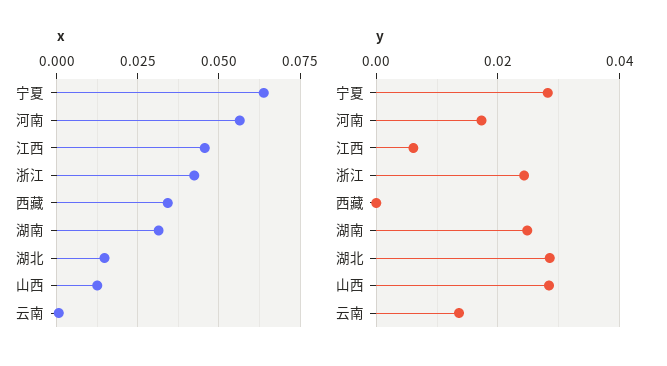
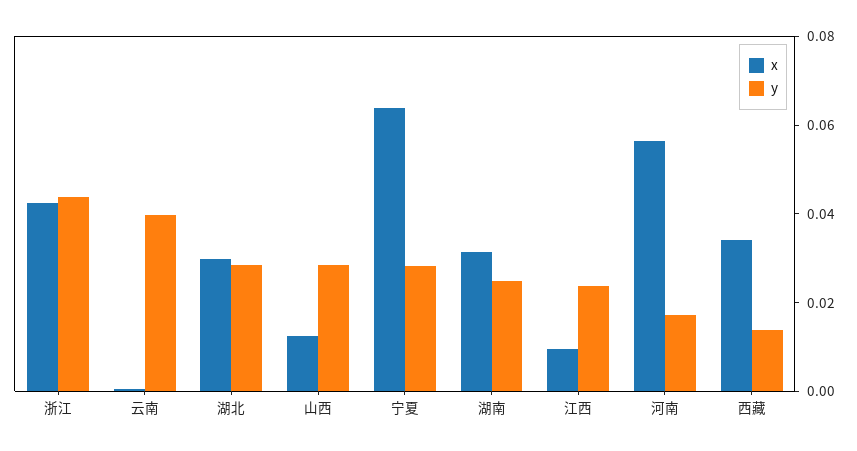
  {
    "x": {
      "宁夏": 0.065,
      "河南": 0.0575,
-     "江西": 0.045,
+     "江西": 0.01,
      "浙江": 0.0425,
      "西藏": 0.035,
      "湖南": 0.0325,
-     "湖北": 0.015,
+     "湖北": 0.03,
      "山西": 0.0125,
      "云南": 0
    },
    "y": {
      "宁夏": 0.028,
      "河南": 0.018,
-     "江西": 0.006,
+     "江西": 0.025,
-     "浙江": 0.024,
+     "浙江": 0.045,
-     "西藏": 0,
+     "西藏": 0.015,
      "湖南": 0.024,
      "湖北": 0.028,
      "山西": 0.028,
-     "云南": 0.014
+     "云南": 0.04
    }
  }

